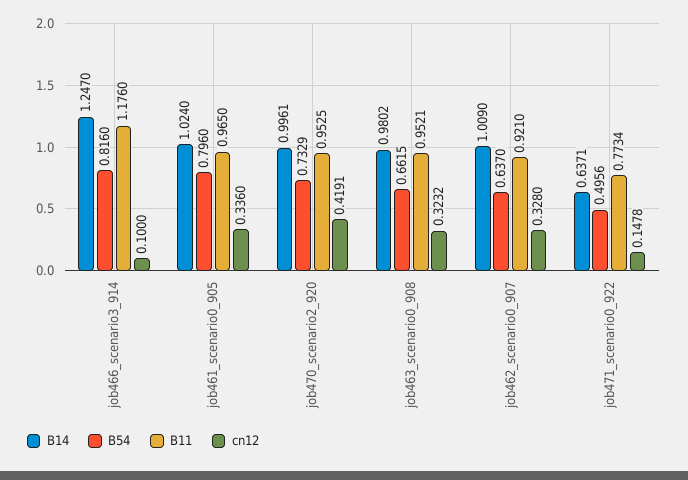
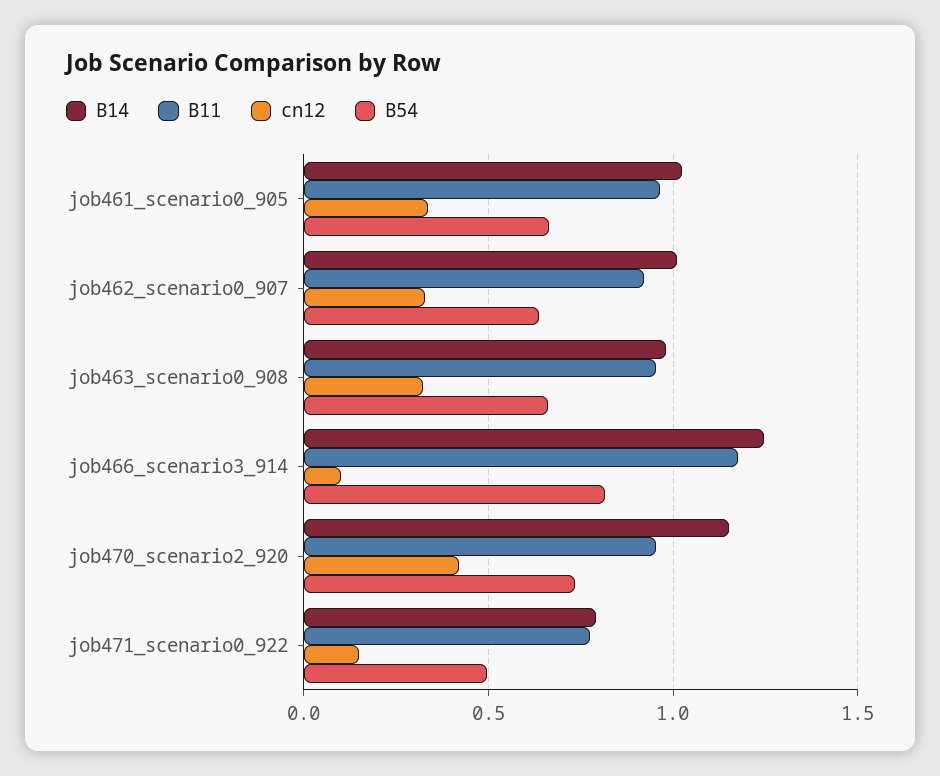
  {
    "B14": {
      "job466_scenario3_914": 1.247,
      "job461_scenario0_905": 1.024,
-     "job470_scenario2_920": 0.9961,
+     "job470_scenario2_920": 1.15,
      "job463_scenario0_908": 0.9802,
      "job462_scenario0_907": 1.009,
-     "job471_scenario0_922": 0.6371
+     "job471_scenario0_922": 0.8
    },
    "B54": {
      "job466_scenario3_914": 0.816,
-     "job461_scenario0_905": 0.796,
+     "job461_scenario0_905": 0.65,
      "job470_scenario2_920": 0.7329,
      "job463_scenario0_908": 0.6615,
      "job462_scenario0_907": 0.637,
      "job471_scenario0_922": 0.4956
    },
    "B11": {
      "job466_scenario3_914": 1.176,
      "job461_scenario0_905": 0.965,
      "job470_scenario2_920": 0.9525,
      "job463_scenario0_908": 0.9521,
      "job462_scenario0_907": 0.921,
      "job471_scenario0_922": 0.7734
    },
    "cn12": {
      "job466_scenario3_914": 0.1,
      "job461_scenario0_905": 0.336,
      "job470_scenario2_920": 0.4191,
      "job463_scenario0_908": 0.3232,
      "job462_scenario0_907": 0.328,
      "job471_scenario0_922": 0.1478
    }
  }

